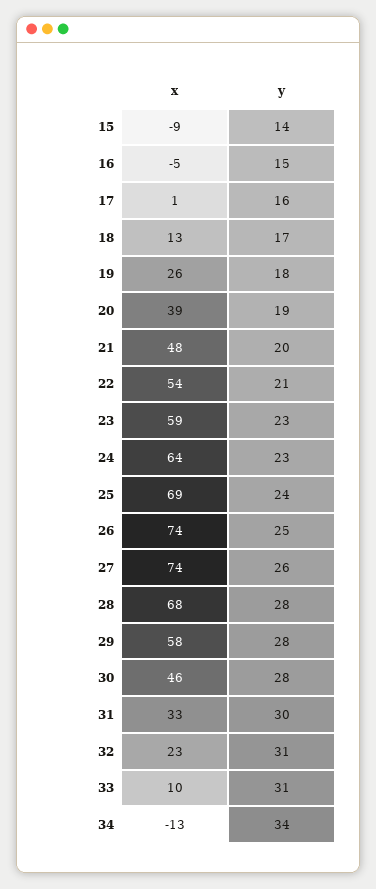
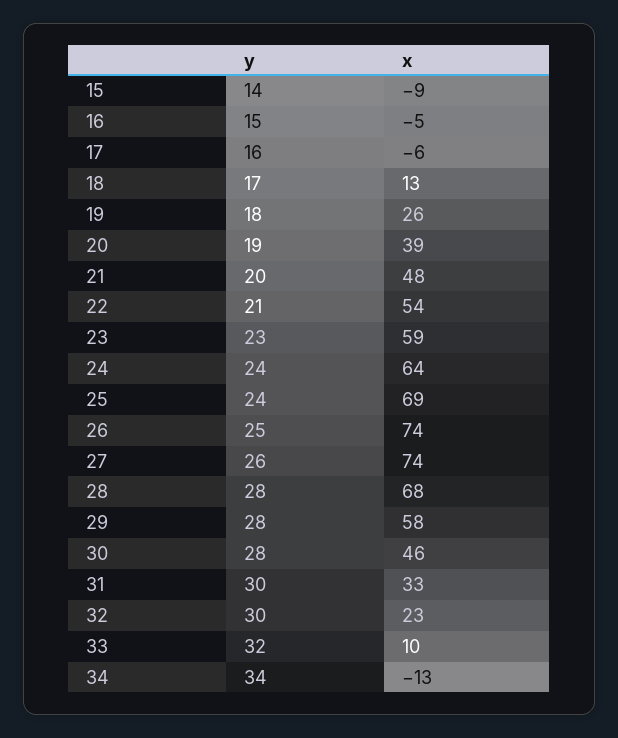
  {
    "x": {
      "15": -9,
      "16": -5,
-     "17": 1,
+     "17": -6,
      "18": 13,
      "19": 26,
      "20": 39,
      "21": 48,
      "22": 54,
      "23": 59,
      "24": 64,
      "25": 69,
      "26": 74,
      "27": 74,
      "28": 68,
      "29": 58,
      "30": 46,
      "31": 33,
      "32": 23,
      "33": 10,
      "34": -13
    },
    "y": {
      "15": 14,
      "16": 15,
      "17": 16,
      "18": 17,
      "19": 18,
      "20": 19,
      "21": 20,
      "22": 21,
      "23": 23,
-     "24": 23,
+     "24": 24,
      "25": 24,
      "26": 25,
      "27": 26,
      "28": 28,
      "29": 28,
      "30": 28,
      "31": 30,
-     "32": 31,
+     "32": 30,
-     "33": 31,
+     "33": 32,
      "34": 34
    }
  }

